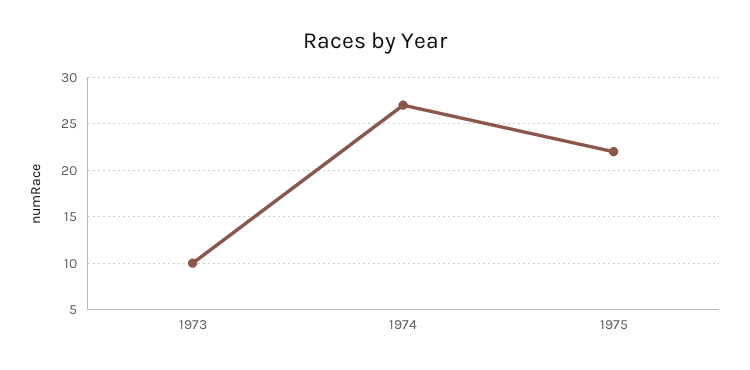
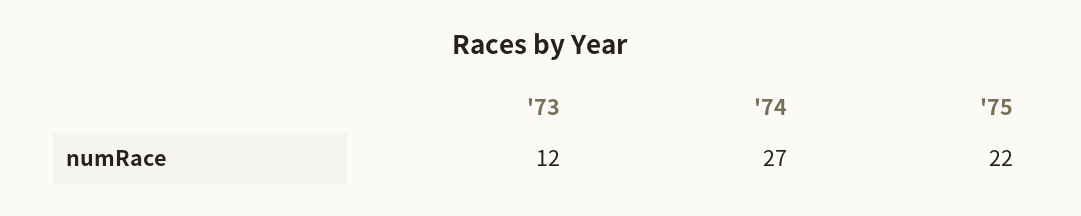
  {
-   "1973": 10,
+   "1973": 12,
    "1974": 27,
    "1975": 22
  }

